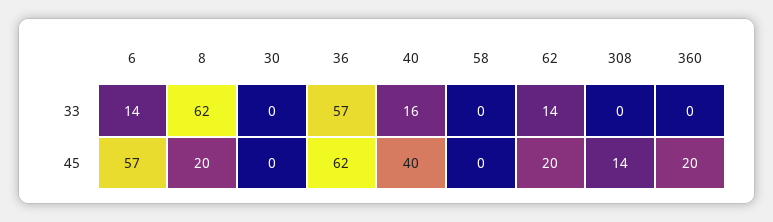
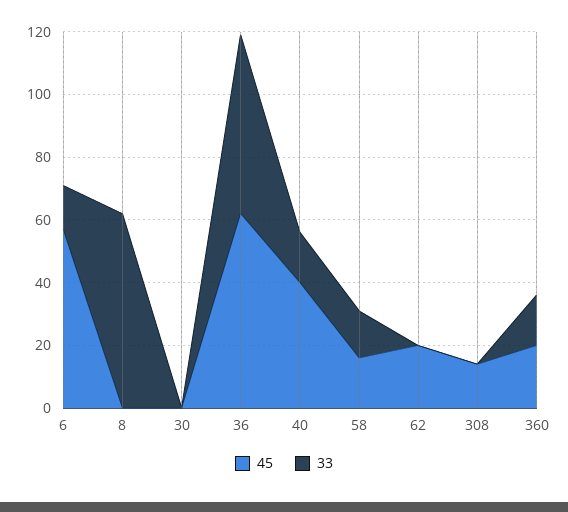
  {
    "33": {
      "6": 14,
      "8": 62,
      "30": 0,
      "36": 57,
      "40": 16,
-     "58": 0,
+     "58": 15,
-     "62": 14,
+     "62": 0,
      "308": 0,
-     "360": 0
+     "360": 15
    },
    "45": {
      "6": 57,
-     "8": 20,
+     "8": 0,
      "30": 0,
      "36": 62,
      "40": 40,
-     "58": 0,
+     "58": 15,
      "62": 20,
      "308": 14,
      "360": 20
    }
  }

